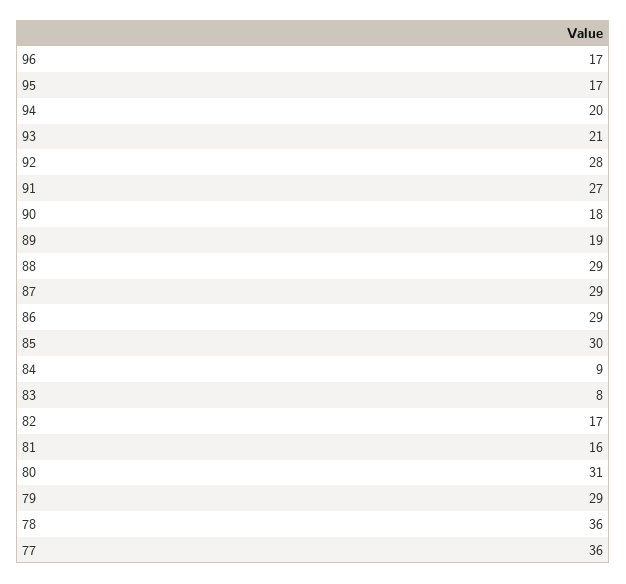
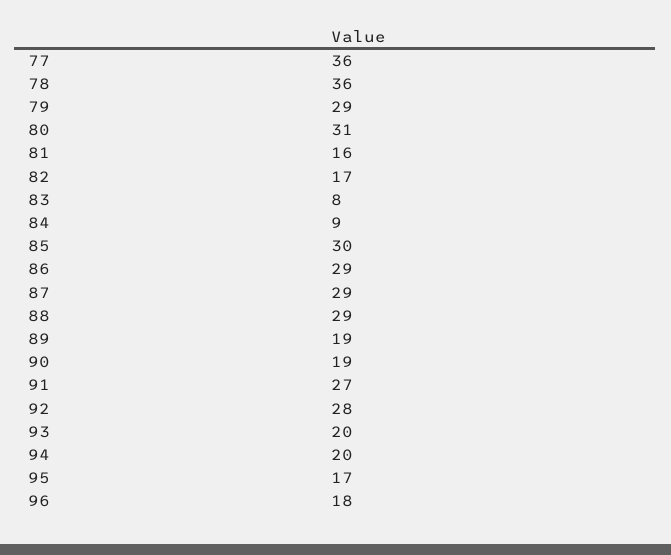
  {
-   "96": 17,
+   "96": 18,
    "95": 17,
    "94": 20,
-   "93": 21,
+   "93": 20,
    "92": 28,
    "91": 27,
-   "90": 18,
+   "90": 19,
    "89": 19,
    "88": 29,
    "87": 29,
    "86": 29,
    "85": 30,
    "84": 9,
    "83": 8,
    "82": 17,
    "81": 16,
    "80": 31,
    "79": 29,
    "78": 36,
    "77": 36
  }

